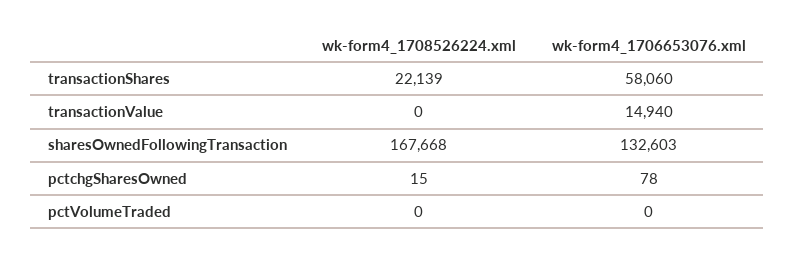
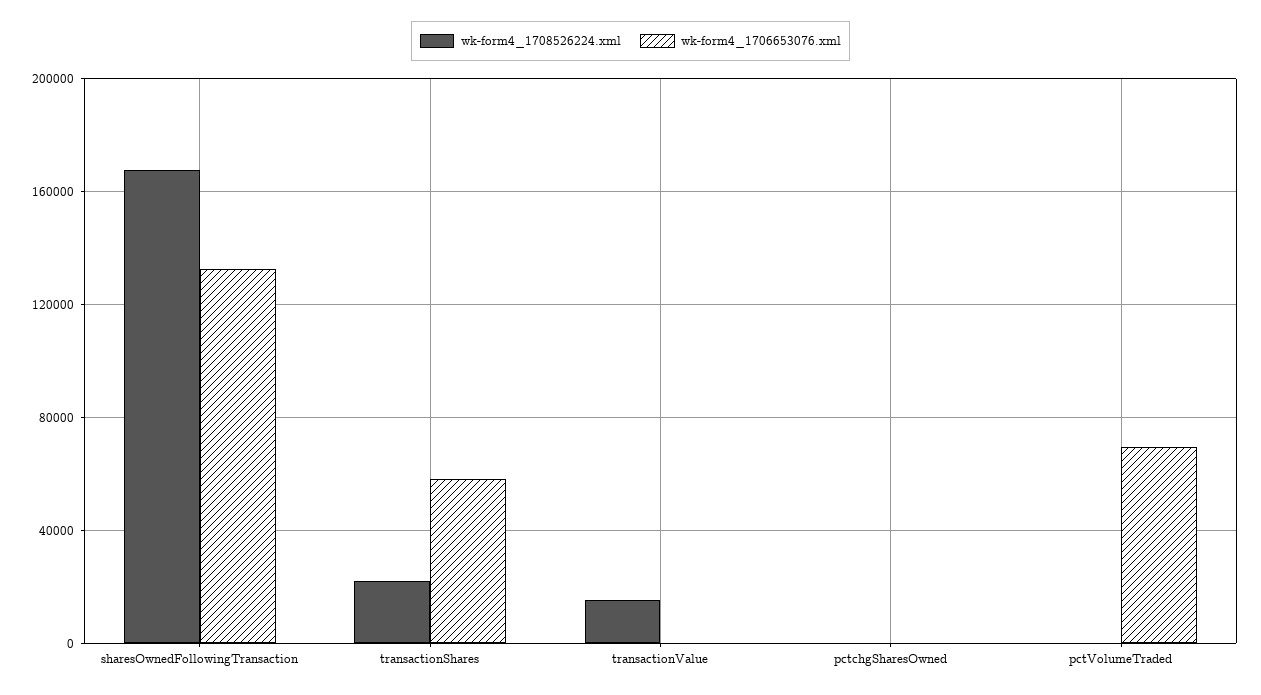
  {
    "wk-form4_1708526224.xml": {
      "transactionShares": 22139,
-     "transactionValue": 0,
+     "transactionValue": 15000,
      "sharesOwnedFollowingTransaction": 167668,
      "pctchgSharesOwned": 15,
      "pctVolumeTraded": 0
    },
    "wk-form4_1706653076.xml": {
      "transactionShares": 58060,
-     "transactionValue": 14940,
+     "transactionValue": 0,
      "sharesOwnedFollowingTransaction": 132603,
      "pctchgSharesOwned": 78,
-     "pctVolumeTraded": 0
+     "pctVolumeTraded": 70000
    }
  }

